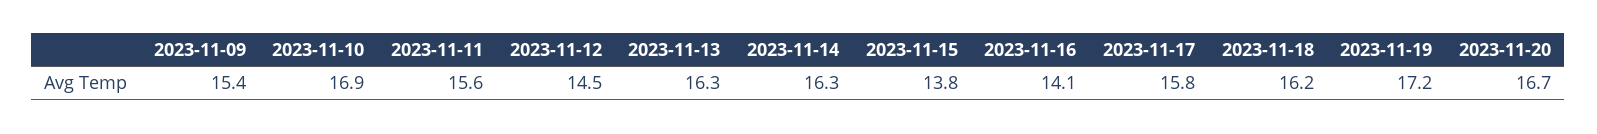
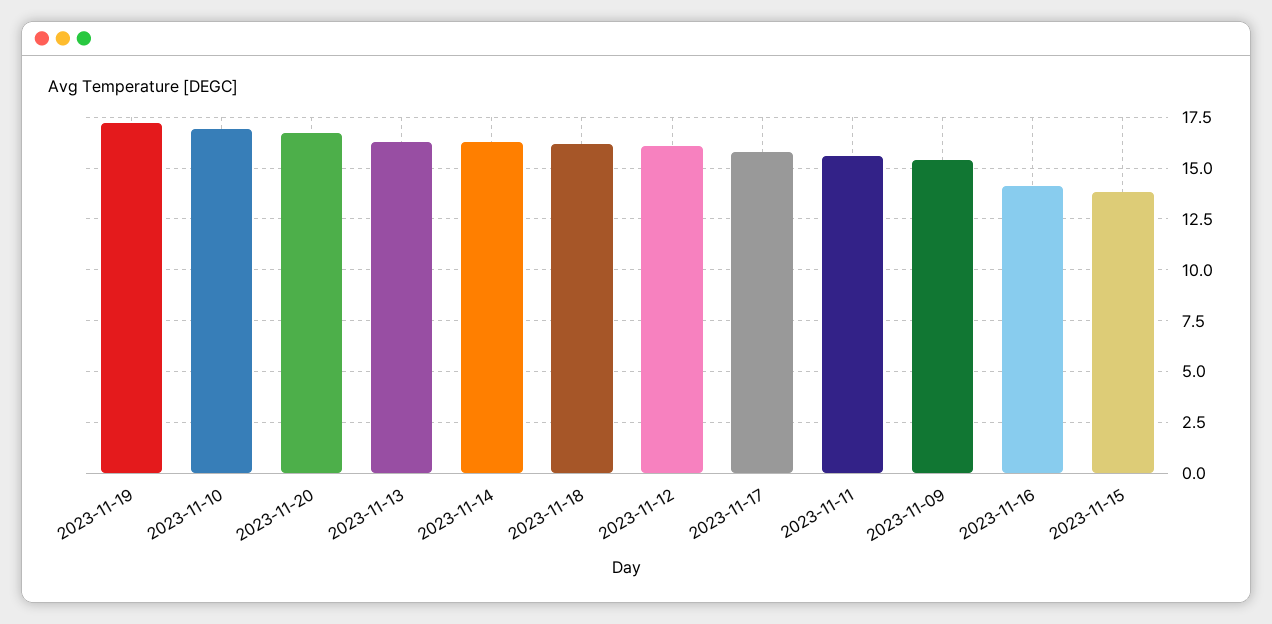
  {
    "2023-11-09": 15.4,
    "2023-11-10": 16.9,
    "2023-11-11": 15.6,
-   "2023-11-12": 14.5,
+   "2023-11-12": 16,
    "2023-11-13": 16.3,
    "2023-11-14": 16.3,
    "2023-11-15": 13.8,
    "2023-11-16": 14.1,
    "2023-11-17": 15.8,
    "2023-11-18": 16.2,
    "2023-11-19": 17.2,
    "2023-11-20": 16.7
  }

